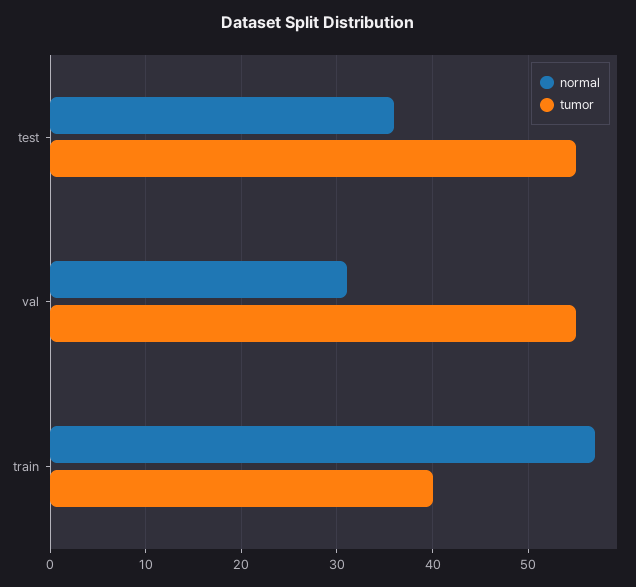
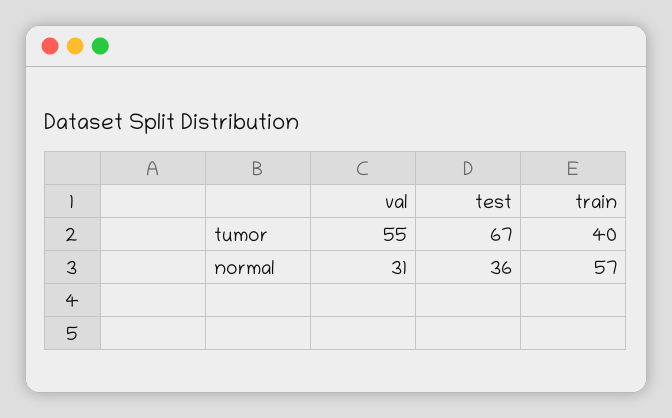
  {
    "normal": {
      "test": 36,
      "val": 31,
      "train": 57
    },
    "tumor": {
-     "test": 55,
+     "test": 67,
      "val": 55,
      "train": 40
    }
  }

